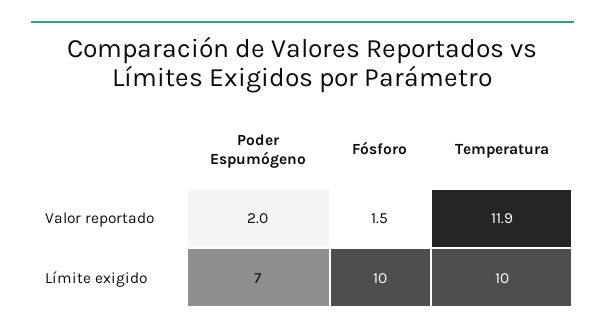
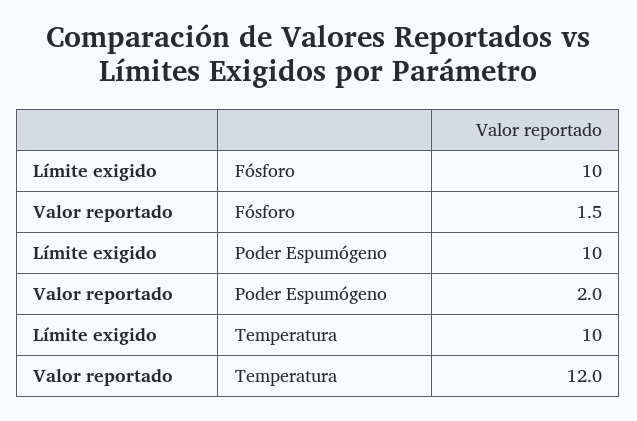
  {
    "Poder Espumógeno": {
      "Valor reportado": 2,
-     "Límite exigido": 7
+     "Límite exigido": 10
    },
    "Fósforo": {
      "Valor reportado": 1.5,
      "Límite exigido": 10
    },
    "Temperatura": {
-     "Valor reportado": 11.9,
+     "Valor reportado": 12,
      "Límite exigido": 10
    }
  }

